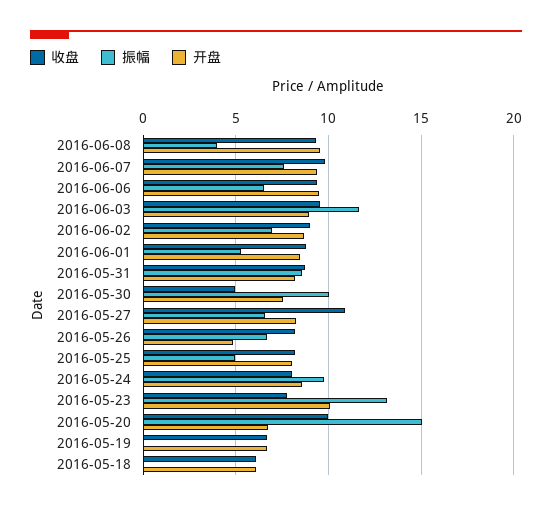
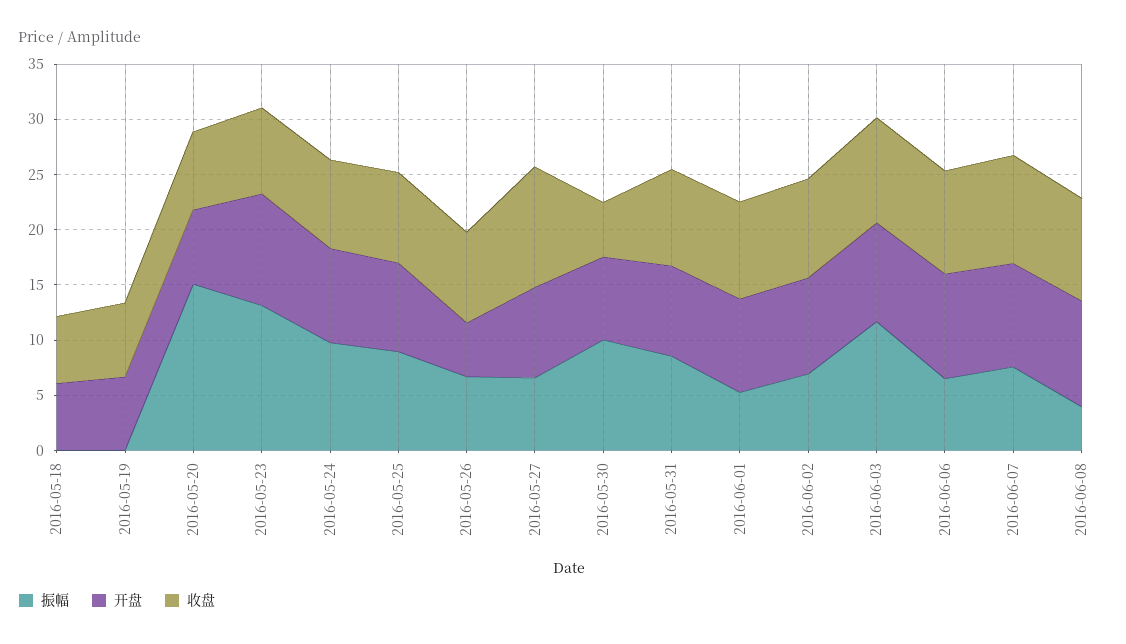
  {
    "收盘": {
      "2016-06-08": 9.5,
      "2016-06-07": 10,
      "2016-06-06": 9.5,
      "2016-06-03": 9.5,
      "2016-06-02": 9,
      "2016-06-01": 9,
      "2016-05-31": 9,
      "2016-05-30": 5,
      "2016-05-27": 11,
      "2016-05-26": 8,
      "2016-05-25": 8,
      "2016-05-24": 8,
      "2016-05-23": 8,
-     "2016-05-20": 10,
+     "2016-05-20": 7,
      "2016-05-19": 6.5,
      "2016-05-18": 6
    },
    "振幅": {
      "2016-06-08": 4,
      "2016-06-07": 7.5,
      "2016-06-06": 6.5,
      "2016-06-03": 11.5,
      "2016-06-02": 7,
      "2016-06-01": 5.5,
      "2016-05-31": 8.5,
      "2016-05-30": 10,
      "2016-05-27": 6.5,
      "2016-05-26": 6.5,
-     "2016-05-25": 5,
+     "2016-05-25": 9,
      "2016-05-24": 10,
      "2016-05-23": 13,
      "2016-05-20": 15,
      "2016-05-19": 0,
      "2016-05-18": 0
    },
    "开盘": {
      "2016-06-08": 9.5,
      "2016-06-07": 9.5,
      "2016-06-06": 9.5,
      "2016-06-03": 9,
      "2016-06-02": 8.5,
      "2016-06-01": 8.5,
      "2016-05-31": 8,
      "2016-05-30": 7.5,
      "2016-05-27": 8,
      "2016-05-26": 5,
      "2016-05-25": 8,
      "2016-05-24": 8.5,
      "2016-05-23": 10,
      "2016-05-20": 7,
      "2016-05-19": 6.5,
      "2016-05-18": 6
    }
  }

